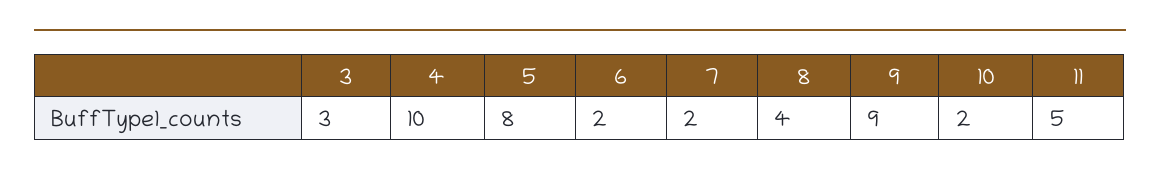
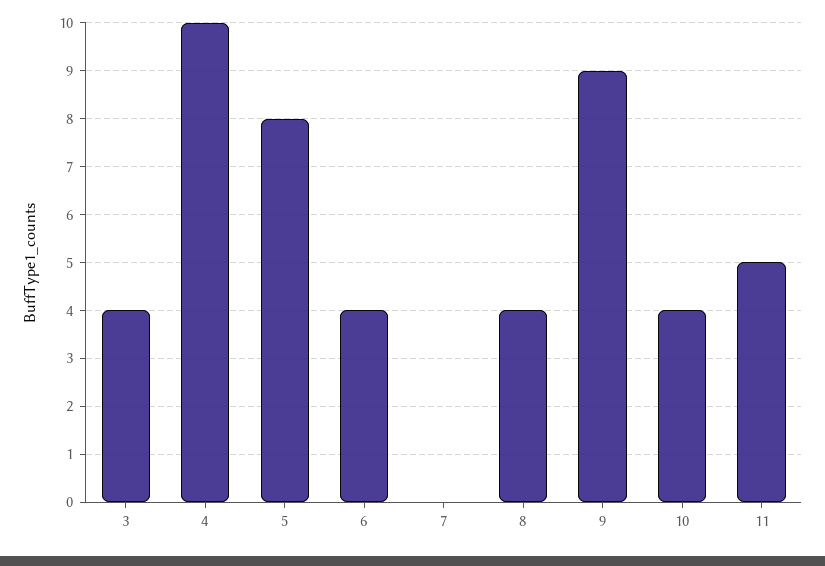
  {
-   "3": 3,
+   "3": 4,
    "4": 10,
    "5": 8,
-   "6": 2,
+   "6": 4,
-   "7": 2,
+   "7": 0,
    "8": 4,
    "9": 9,
-   "10": 2,
+   "10": 4,
    "11": 5
  }

